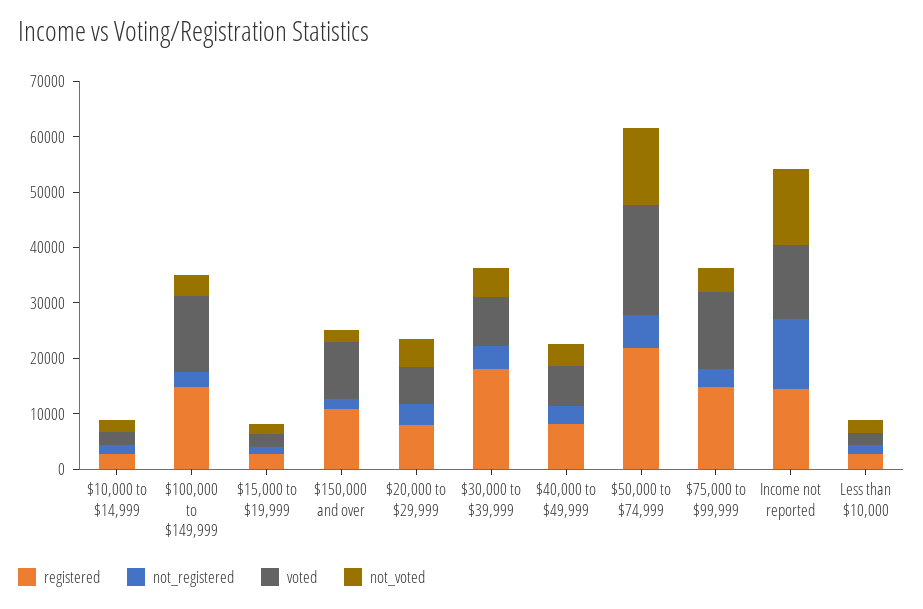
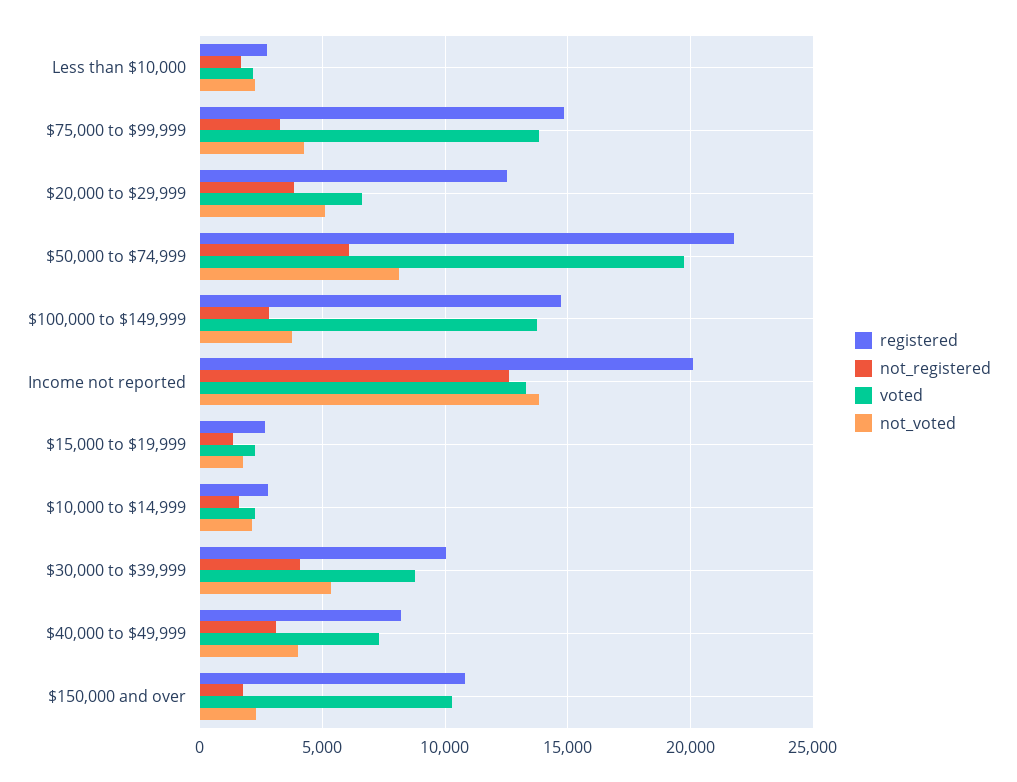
  {
    "registered": {
      "$10,000 to $14,999": 3000,
      "$100,000 to $149,999": 14500,
      "$15,000 to $19,999": 2500,
      "$150,000 and over": 11000,
-     "$20,000 to $29,999": 8000,
+     "$20,000 to $29,999": 12500,
-     "$30,000 to $39,999": 18000,
+     "$30,000 to $39,999": 10000,
      "$40,000 to $49,999": 8000,
      "$50,000 to $74,999": 22000,
      "$75,000 to $99,999": 15000,
-     "Income not reported": 14000,
+     "Income not reported": 20000,
      "Less than $10,000": 2500
    },
    "not_registered": {
      "$10,000 to $14,999": 1500,
      "$100,000 to $149,999": 3000,
      "$15,000 to $19,999": 1500,
      "$150,000 and over": 2000,
      "$20,000 to $29,999": 4000,
      "$30,000 to $39,999": 4000,
      "$40,000 to $49,999": 3000,
      "$50,000 to $74,999": 6000,
      "$75,000 to $99,999": 3500,
      "Income not reported": 12500,
      "Less than $10,000": 1500
    },
    "voted": {
      "$10,000 to $14,999": 2000,
      "$100,000 to $149,999": 13500,
      "$15,000 to $19,999": 2500,
      "$150,000 and over": 10500,
      "$20,000 to $29,999": 6500,
      "$30,000 to $39,999": 9000,
      "$40,000 to $49,999": 7500,
      "$50,000 to $74,999": 19500,
      "$75,000 to $99,999": 14000,
      "Income not reported": 13500,
      "Less than $10,000": 2000
    },
    "not_voted": {
      "$10,000 to $14,999": 2000,
      "$100,000 to $149,999": 4000,
      "$15,000 to $19,999": 2000,
      "$150,000 and over": 2500,
      "$20,000 to $29,999": 5000,
      "$30,000 to $39,999": 5500,
      "$40,000 to $49,999": 4000,
-     "$50,000 to $74,999": 14000,
+     "$50,000 to $74,999": 8000,
      "$75,000 to $99,999": 4500,
      "Income not reported": 14000,
      "Less than $10,000": 2500
    }
  }

